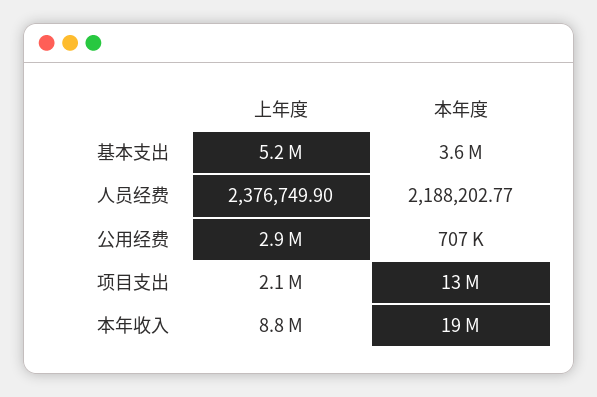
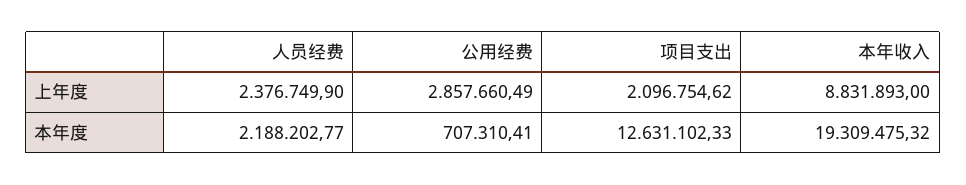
  {
    "上年度": {
-     "基本支出": 5200000,
      "人员经费": 2376749.9,
      "公用经费": 2857660.49,
      "项目支出": 2096754.62,
      "本年收入": 8831893
    },
    "本年度": {
-     "基本支出": 3600000,
      "人员经费": 2188202.77,
      "公用经费": 707310.41,
      "项目支出": 12631102.33,
      "本年收入": 19309475.32
    }
  }

